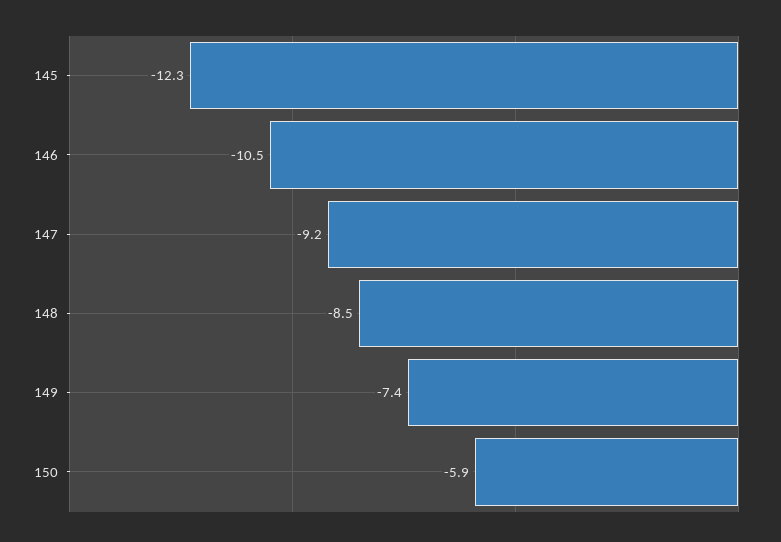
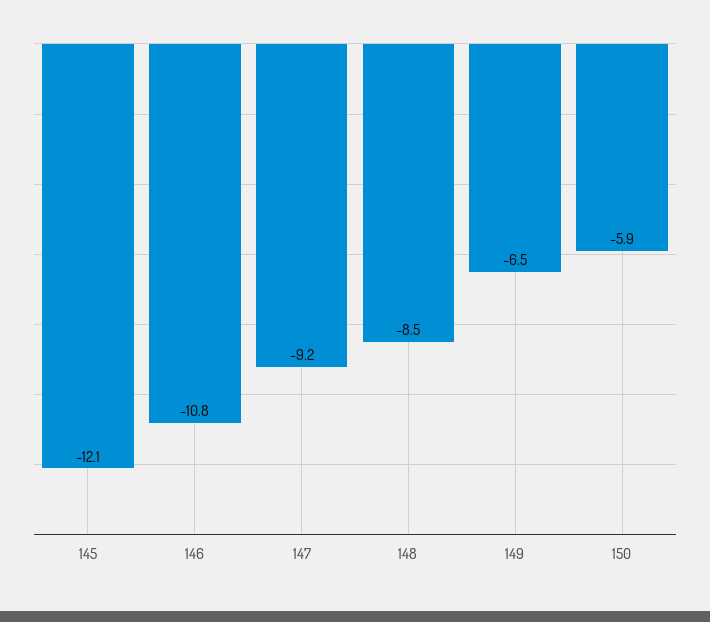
  {
-   "145": -12.3,
+   "145": -12.1,
-   "146": -10.5,
+   "146": -10.8,
    "147": -9.2,
    "148": -8.5,
-   "149": -7.4,
+   "149": -6.5,
    "150": -5.9
  }

